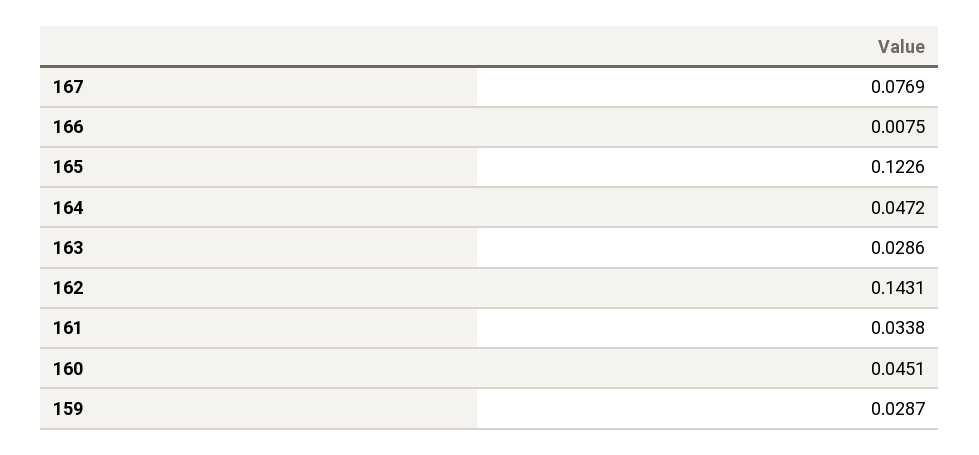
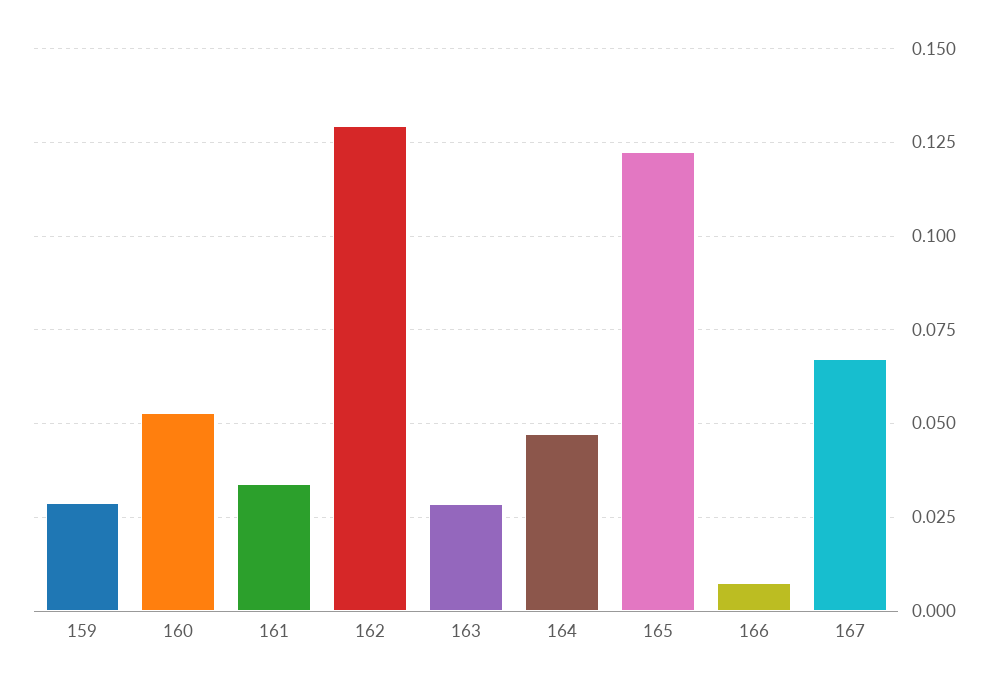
  {
-   "167": 0.0769,
+   "167": 0.0675,
    "166": 0.0075,
    "165": 0.1226,
    "164": 0.0472,
    "163": 0.0286,
-   "162": 0.1431,
+   "162": 0.13,
    "161": 0.0338,
-   "160": 0.0451,
+   "160": 0.0525,
    "159": 0.0287
  }

